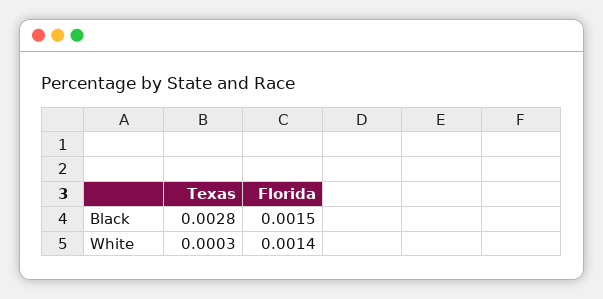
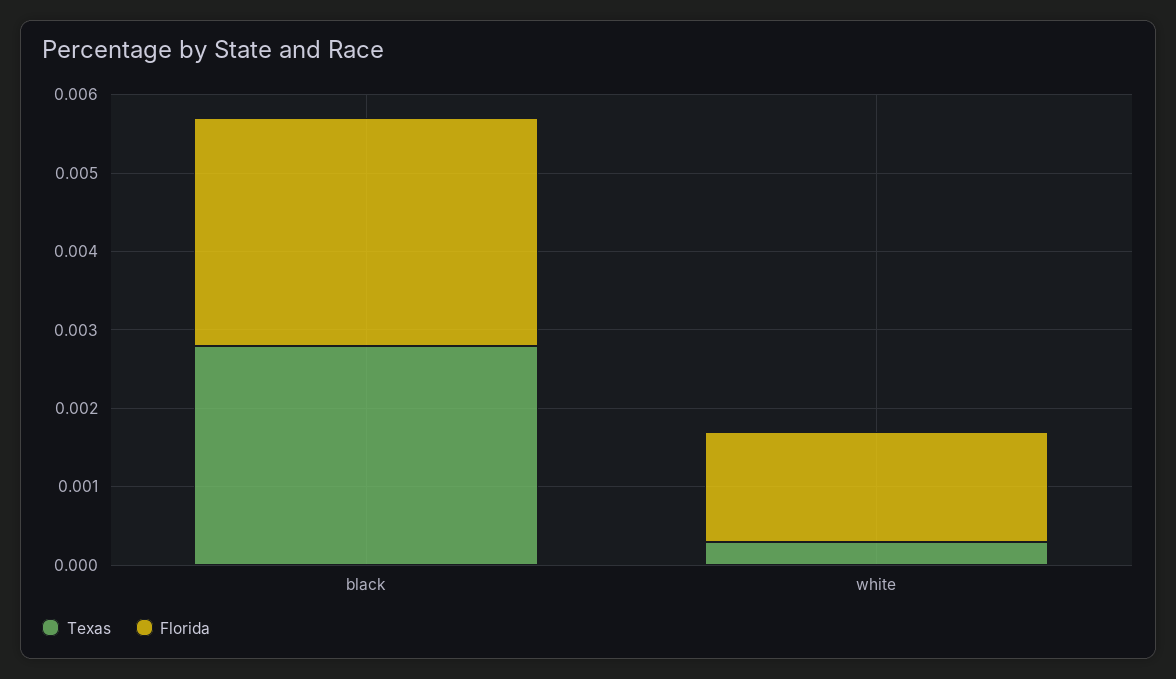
  {
    "Texas": {
      "Black": 0.0028,
      "White": 0.0003
    },
    "Florida": {
-     "Black": 0.0015,
+     "Black": 0.003,
      "White": 0.0014
    }
  }

